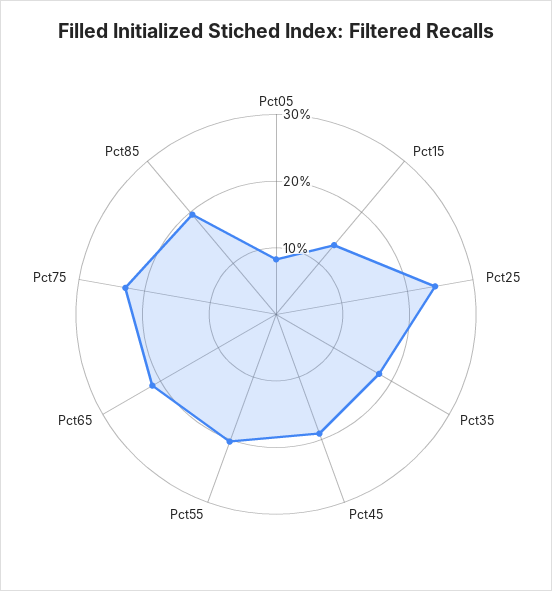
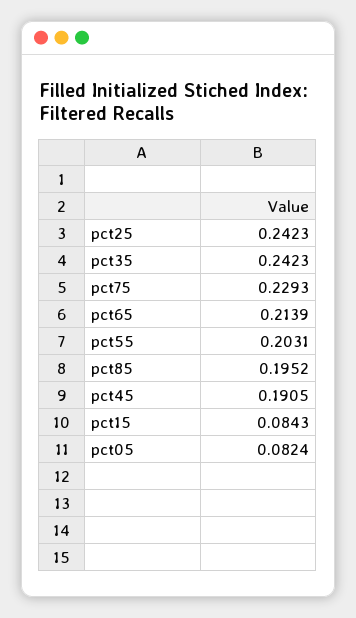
  {
    "Pct05": 0.0824,
-   "Pct15": 0.14,
+   "Pct15": 0.0843,
    "Pct25": 0.2423,
-   "Pct35": 0.18,
+   "Pct35": 0.2423,
    "Pct45": 0.1905,
    "Pct55": 0.2031,
    "Pct65": 0.2139,
    "Pct75": 0.2293,
    "Pct85": 0.1952
  }

